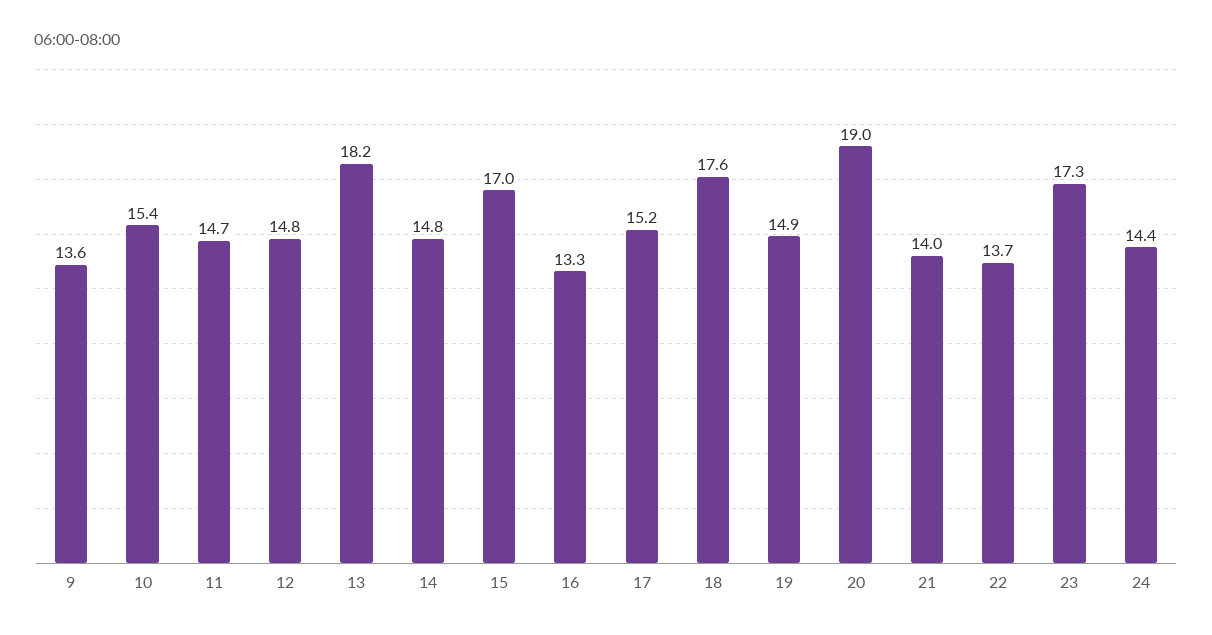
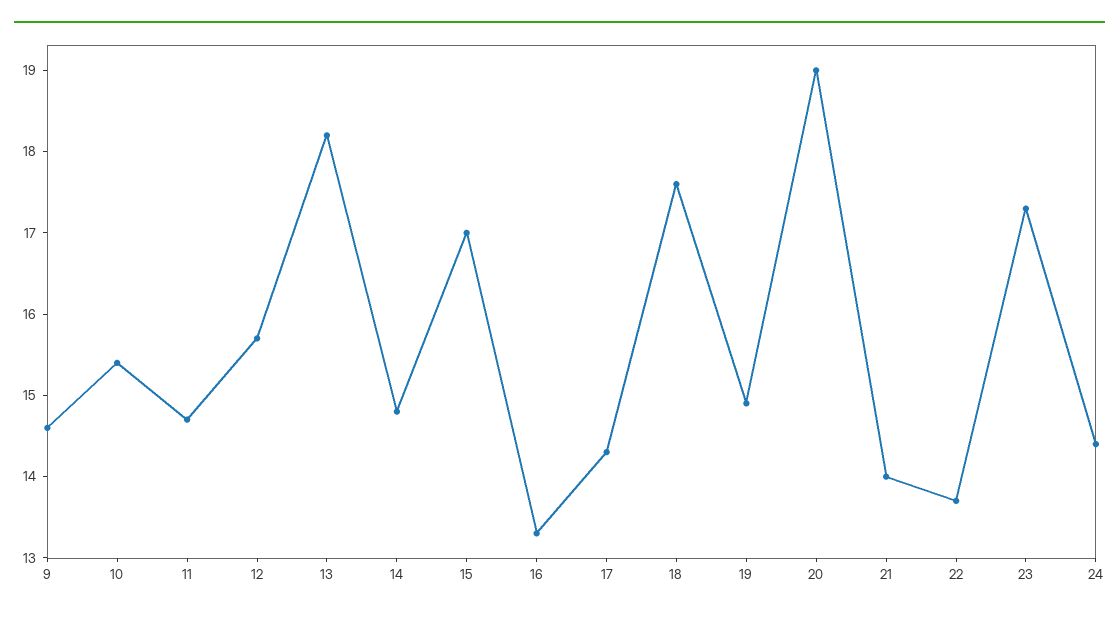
  {
-   "9": 13.6,
+   "9": 14.6,
    "10": 15.4,
    "11": 14.7,
-   "12": 14.8,
+   "12": 15.7,
    "13": 18.2,
    "14": 14.8,
    "15": 17,
    "16": 13.3,
-   "17": 15.2,
+   "17": 14.3,
    "18": 17.6,
    "19": 14.9,
    "20": 19,
    "21": 14,
    "22": 13.7,
    "23": 17.3,
    "24": 14.4
  }

